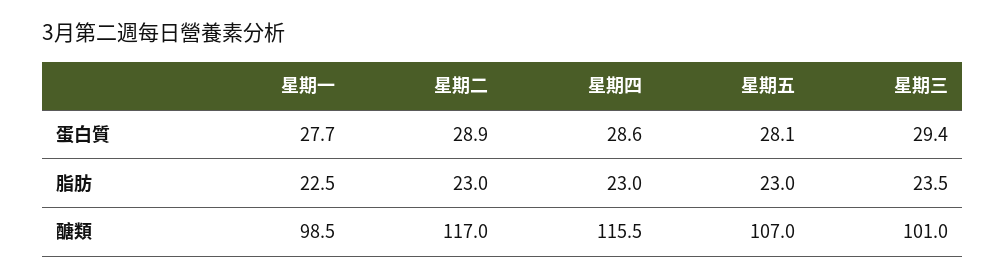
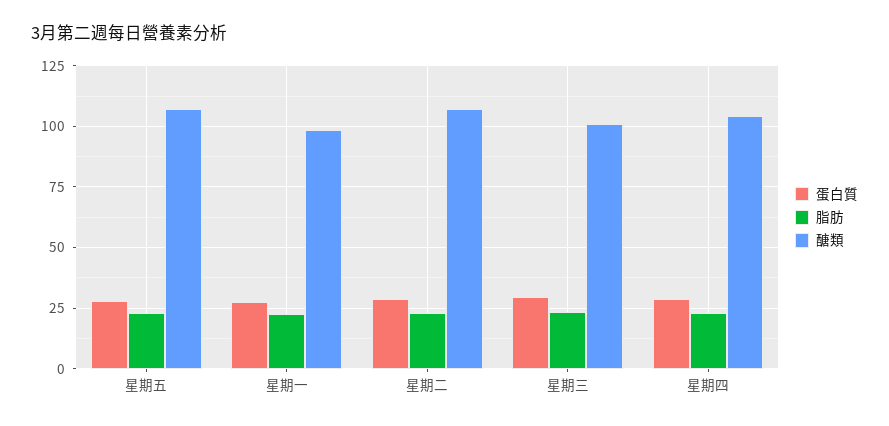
  {
    "蛋白質": {
      "星期一": 27.7,
      "星期二": 28.9,
      "星期四": 28.6,
      "星期五": 28.1,
      "星期三": 29.4
    },
    "脂肪": {
      "星期一": 22.5,
      "星期二": 23,
      "星期四": 23,
      "星期五": 23,
      "星期三": 23.5
    },
    "醣類": {
      "星期一": 98.5,
-     "星期二": 117,
+     "星期二": 107.5,
-     "星期四": 115.5,
+     "星期四": 105,
      "星期五": 107,
      "星期三": 101
    }
  }

